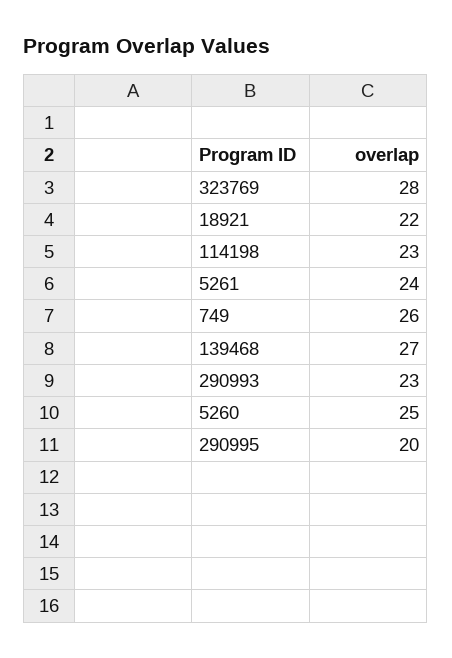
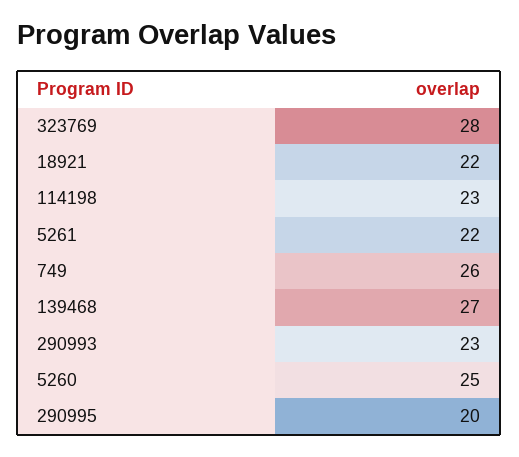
  {
    "323769": 28,
    "18921": 22,
    "114198": 23,
-   "5261": 24,
+   "5261": 22,
    "749": 26,
    "139468": 27,
    "290993": 23,
    "5260": 25,
    "290995": 20
  }

